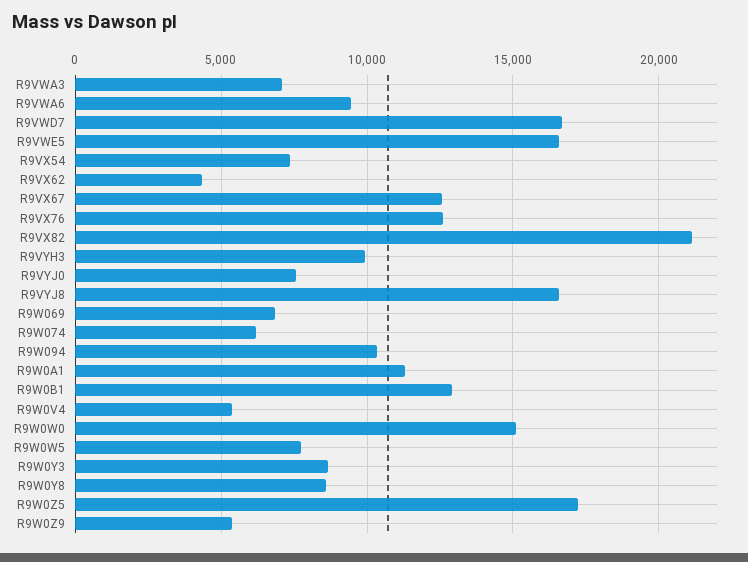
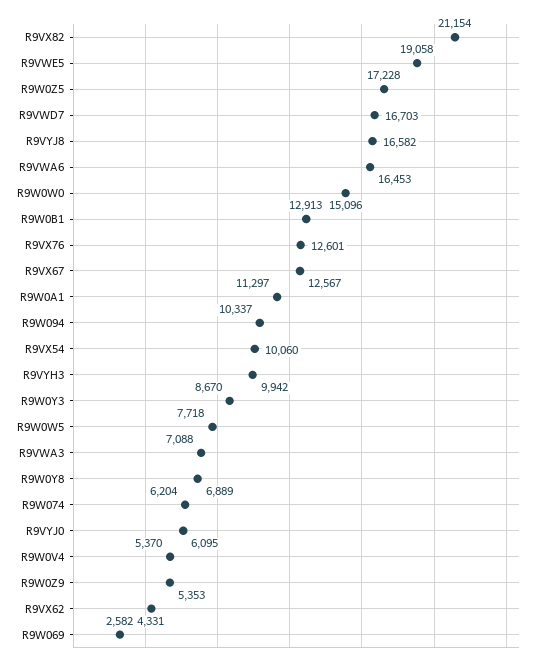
  {
    "R9VWA3": 7088,
-   "R9VWA6": 9500,
+   "R9VWA6": 16453,
    "R9VWD7": 16703,
-   "R9VWE5": 16500,
+   "R9VWE5": 19058,
-   "R9VX54": 7500,
+   "R9VX54": 10060,
    "R9VX62": 4331,
    "R9VX67": 12567,
    "R9VX76": 12601,
    "R9VX82": 21154,
    "R9VYH3": 9942,
-   "R9VYJ0": 7500,
+   "R9VYJ0": 6095,
    "R9VYJ8": 16582,
-   "R9W069": 7000,
+   "R9W069": 2582,
    "R9W074": 6204,
    "R9W094": 10337,
    "R9W0A1": 11297,
    "R9W0B1": 12913,
    "R9W0V4": 5370,
    "R9W0W0": 15096,
    "R9W0W5": 7718,
    "R9W0Y3": 8670,
-   "R9W0Y8": 8500,
+   "R9W0Y8": 6889,
    "R9W0Z5": 17228,
    "R9W0Z9": 5353
  }

